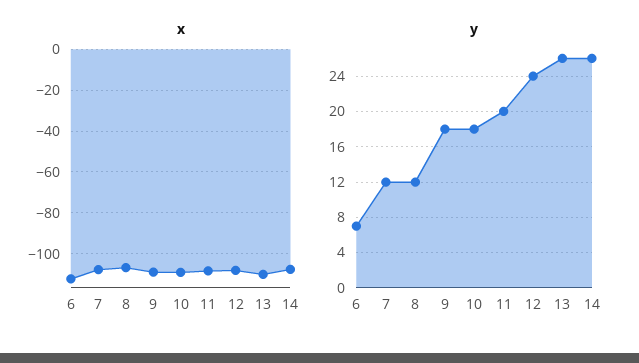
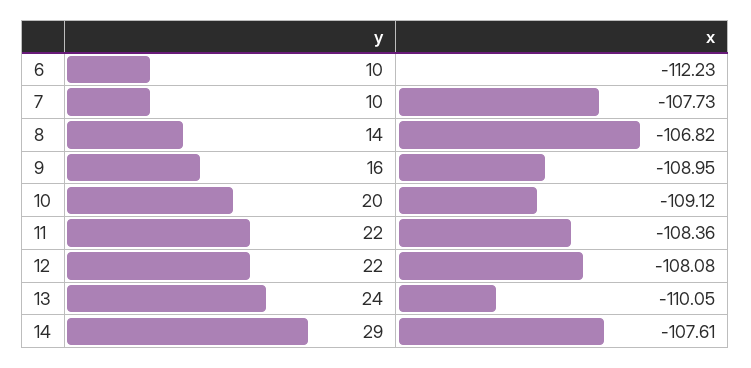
  {
    "x": {
      "6": -112.23,
      "7": -107.73,
      "8": -106.82,
      "9": -108.95,
      "10": -109.12,
      "11": -108.36,
      "12": -108.08,
      "13": -110.05,
      "14": -107.61
    },
    "y": {
-     "6": 7,
+     "6": 10,
-     "7": 12,
+     "7": 10,
-     "8": 12,
+     "8": 14,
-     "9": 18,
+     "9": 16,
-     "10": 18,
+     "10": 20,
-     "11": 20,
+     "11": 22,
-     "12": 24,
+     "12": 22,
-     "13": 26,
+     "13": 24,
-     "14": 26
+     "14": 29
    }
  }

